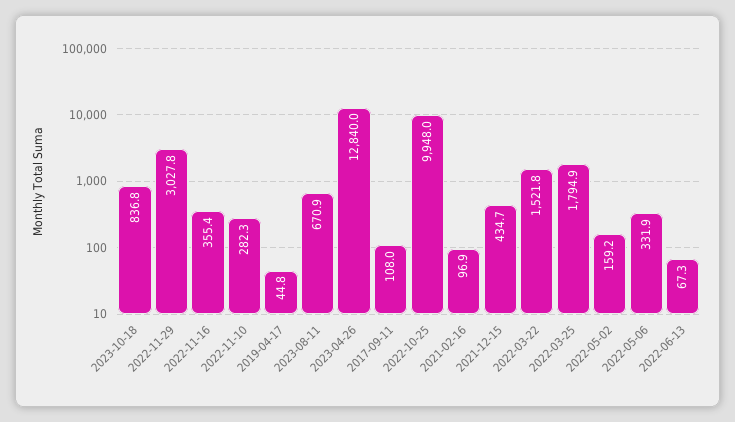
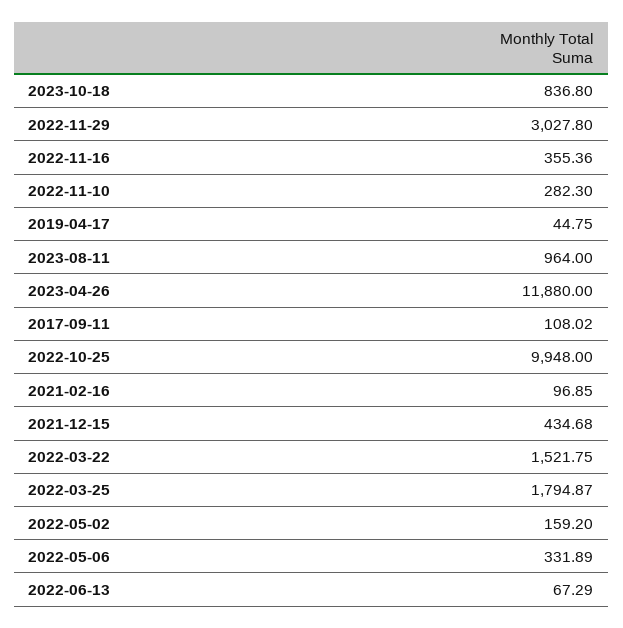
  {
    "2023-10-18": 836.8,
    "2022-11-29": 3027.8,
    "2022-11-16": 355.36,
    "2022-11-10": 282.3,
    "2019-04-17": 44.75,
-   "2023-08-11": 670.9,
+   "2023-08-11": 964,
-   "2023-04-26": 12840,
+   "2023-04-26": 11880,
    "2017-09-11": 108.02,
    "2022-10-25": 9948,
    "2021-02-16": 96.85,
    "2021-12-15": 434.68,
    "2022-03-22": 1521.75,
    "2022-03-25": 1794.87,
    "2022-05-02": 159.2,
    "2022-05-06": 331.89,
    "2022-06-13": 67.29
  }

